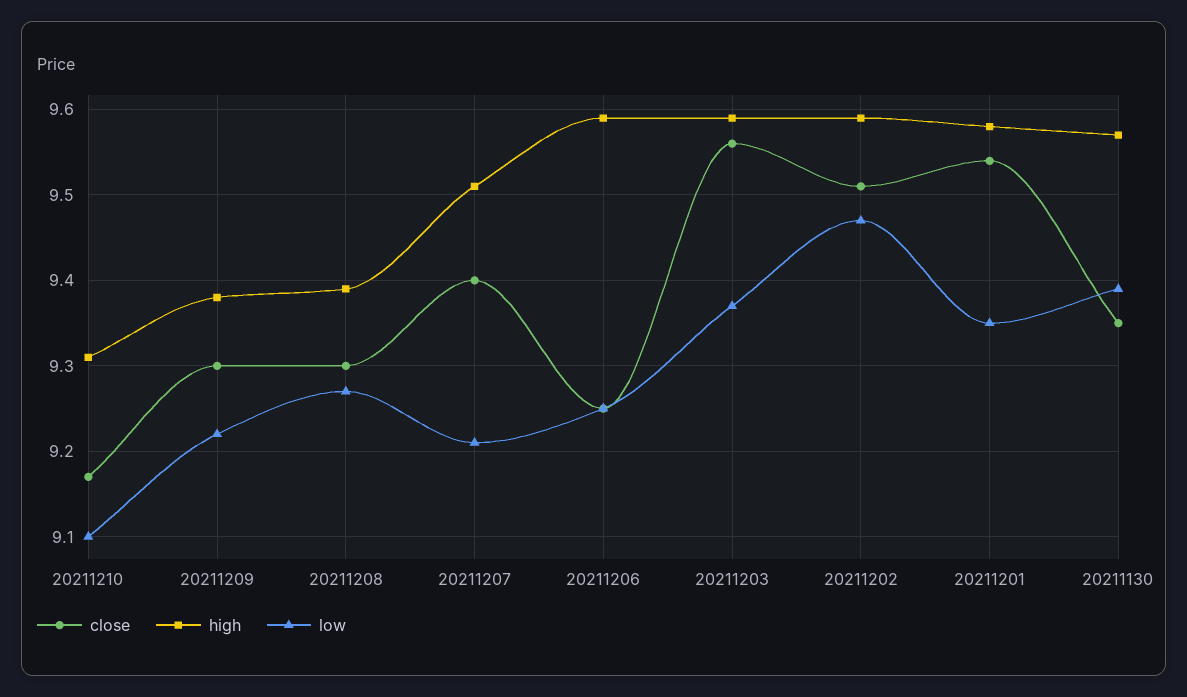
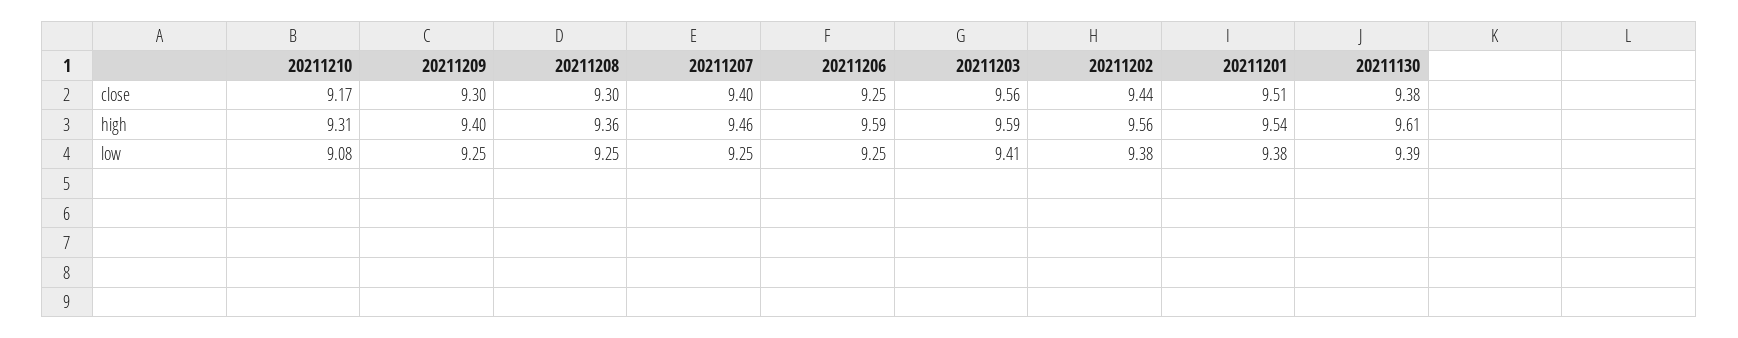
  {
    "close": {
      "20211210": 9.17,
      "20211209": 9.3,
      "20211208": 9.3,
      "20211207": 9.4,
      "20211206": 9.25,
      "20211203": 9.56,
-     "20211202": 9.51,
+     "20211202": 9.44,
-     "20211201": 9.54,
+     "20211201": 9.51,
-     "20211130": 9.35
+     "20211130": 9.38
    },
    "high": {
      "20211210": 9.31,
-     "20211209": 9.38,
+     "20211209": 9.4,
-     "20211208": 9.39,
+     "20211208": 9.36,
-     "20211207": 9.51,
+     "20211207": 9.46,
      "20211206": 9.59,
      "20211203": 9.59,
-     "20211202": 9.59,
+     "20211202": 9.56,
-     "20211201": 9.58,
+     "20211201": 9.54,
-     "20211130": 9.57
+     "20211130": 9.61
    },
    "low": {
-     "20211210": 9.1,
+     "20211210": 9.08,
-     "20211209": 9.22,
+     "20211209": 9.25,
-     "20211208": 9.27,
+     "20211208": 9.25,
-     "20211207": 9.21,
+     "20211207": 9.25,
      "20211206": 9.25,
-     "20211203": 9.37,
+     "20211203": 9.41,
-     "20211202": 9.47,
+     "20211202": 9.38,
-     "20211201": 9.35,
+     "20211201": 9.38,
      "20211130": 9.39
    }
  }

